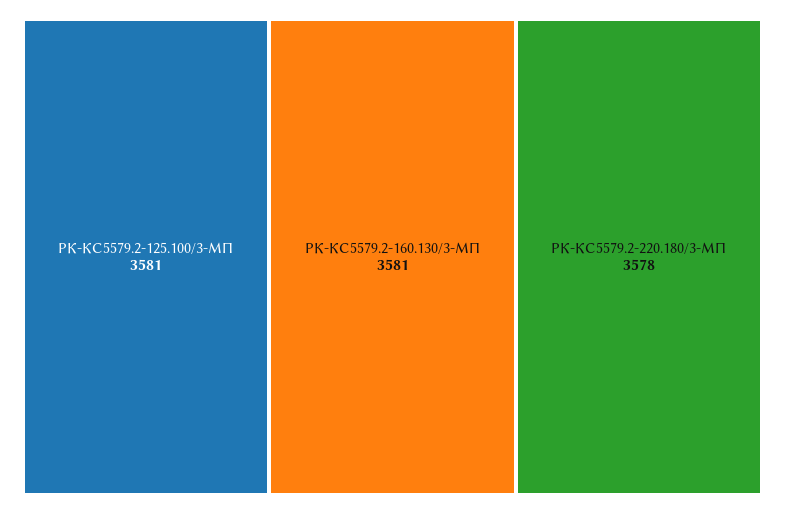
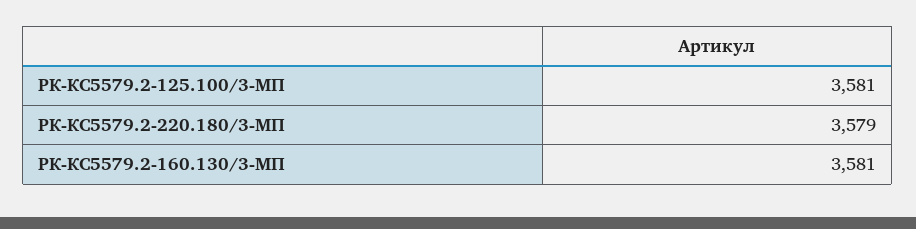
  {
    "РК-КС5579.2-125.100/3-МП": 3581,
    "РК-КС5579.2-160.130/3-МП": 3581,
-   "РК-КС5579.2-220.180/3-МП": 3578
+   "РК-КС5579.2-220.180/3-МП": 3579
  }

